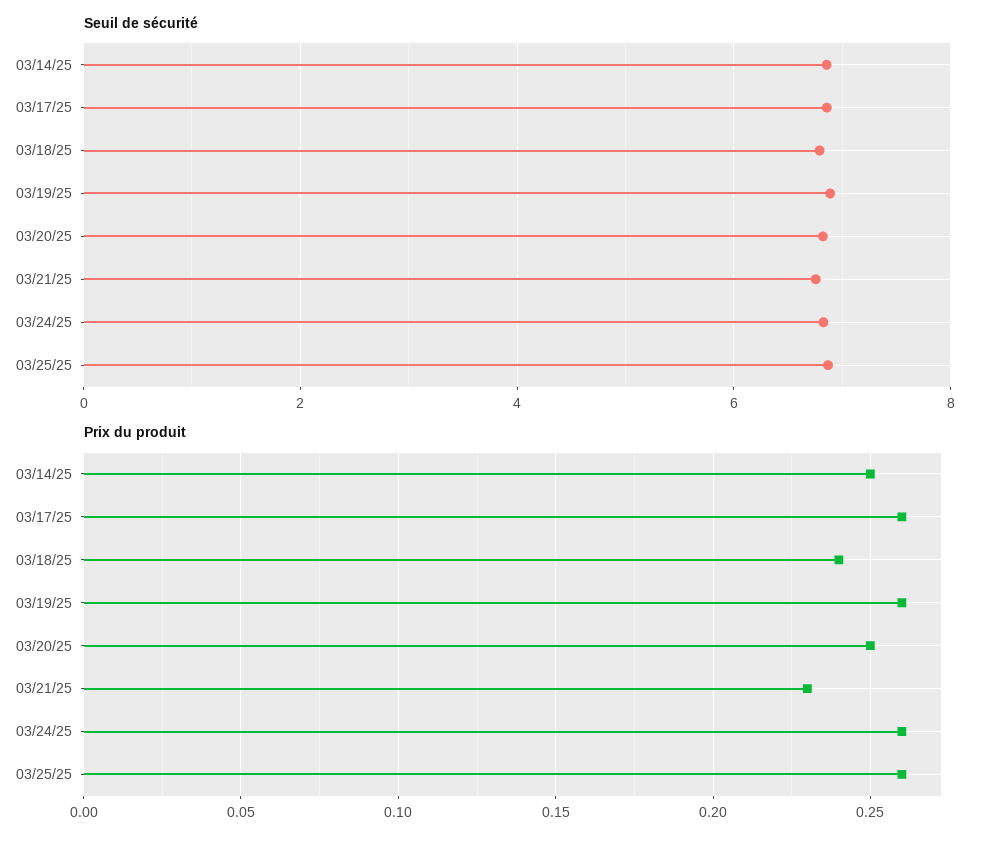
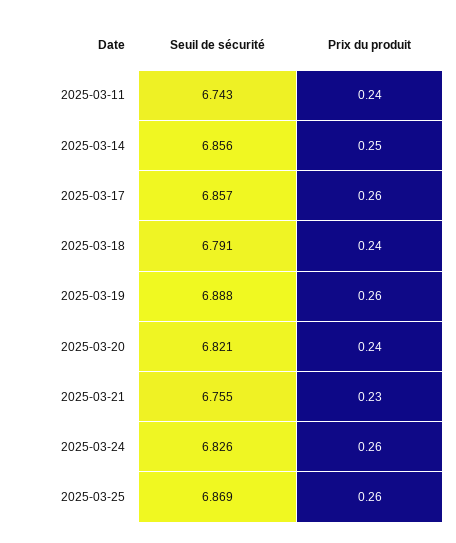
  {
    "Seuil de sécurité": {
      "03/14/25": 6.856,
      "03/17/25": 6.857,
      "03/18/25": 6.791,
      "03/19/25": 6.888,
      "03/20/25": 6.821,
      "03/21/25": 6.755,
      "03/24/25": 6.826,
-     "03/25/25": 6.869
+     "03/25/25": 6.869,
+     "2025-03-11": 6.743
    },
    "Prix du produit": {
      "03/14/25": 0.25,
      "03/17/25": 0.26,
      "03/18/25": 0.24,
      "03/19/25": 0.26,
-     "03/20/25": 0.25,
+     "03/20/25": 0.24,
      "03/21/25": 0.23,
      "03/24/25": 0.26,
-     "03/25/25": 0.26
+     "03/25/25": 0.26,
+     "2025-03-11": 0.24
    }
  }

